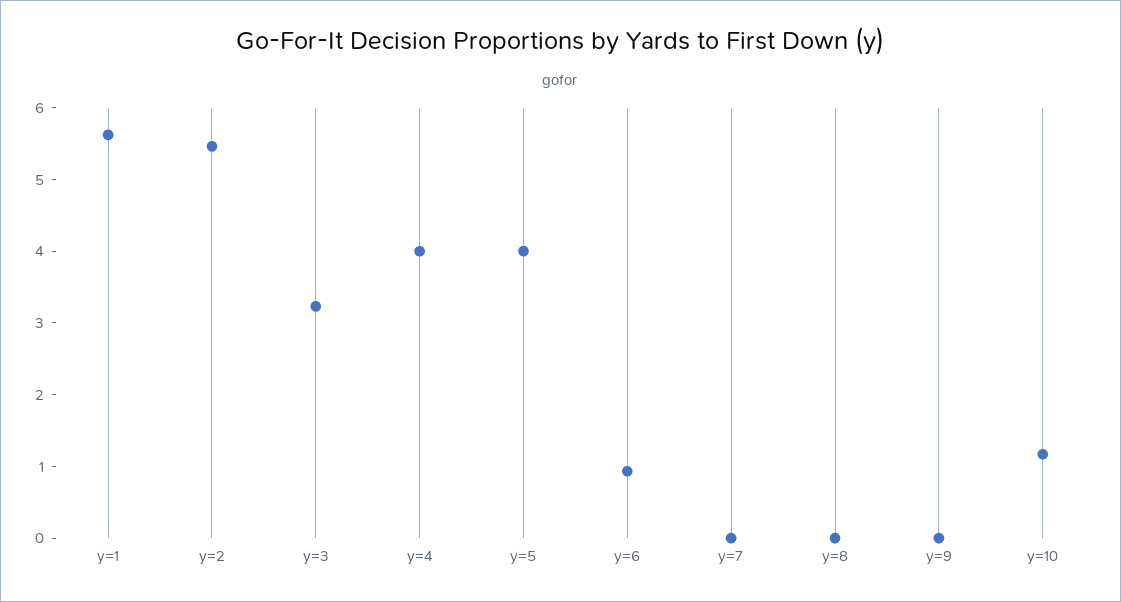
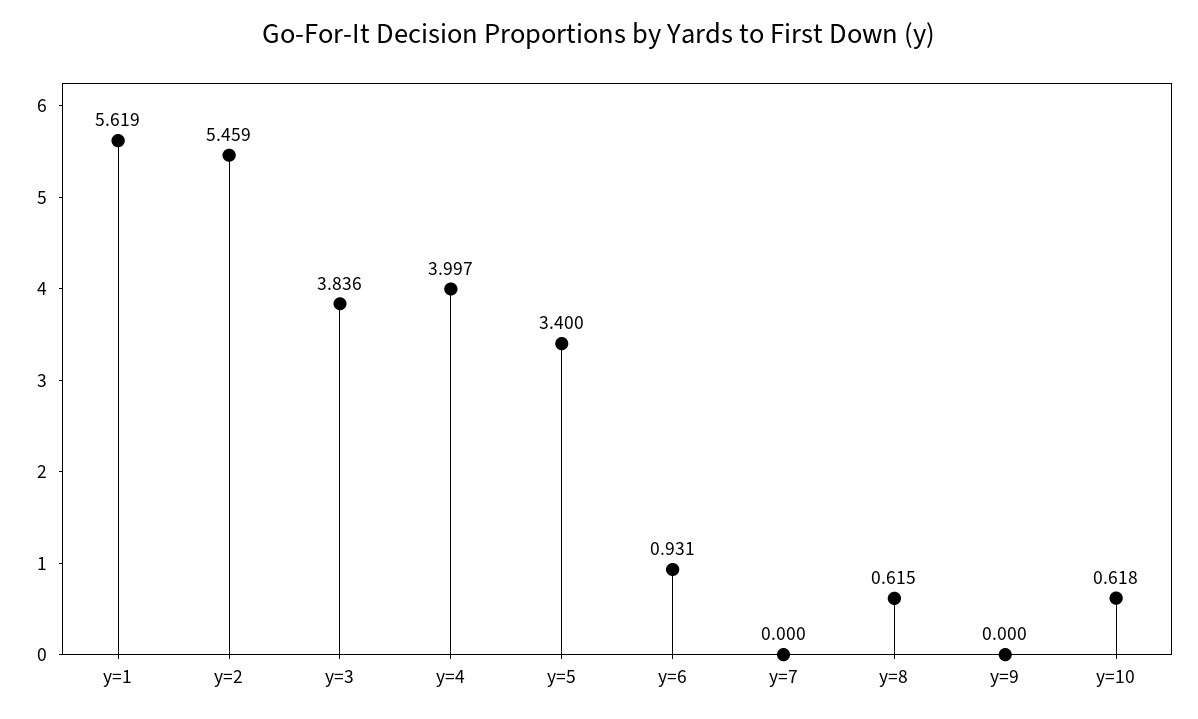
  {
    "y=1": 5.619,
    "y=2": 5.459,
-   "y=3": 3.2,
+   "y=3": 3.836,
    "y=4": 3.997,
-   "y=5": 4,
+   "y=5": 3.4,
    "y=6": 0.931,
    "y=7": 0,
-   "y=8": 0,
+   "y=8": 0.615,
    "y=9": 0,
-   "y=10": 1.2
+   "y=10": 0.618
  }

